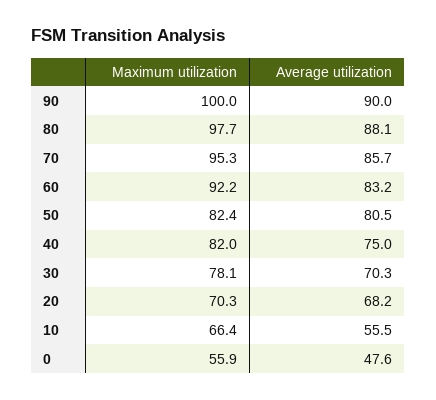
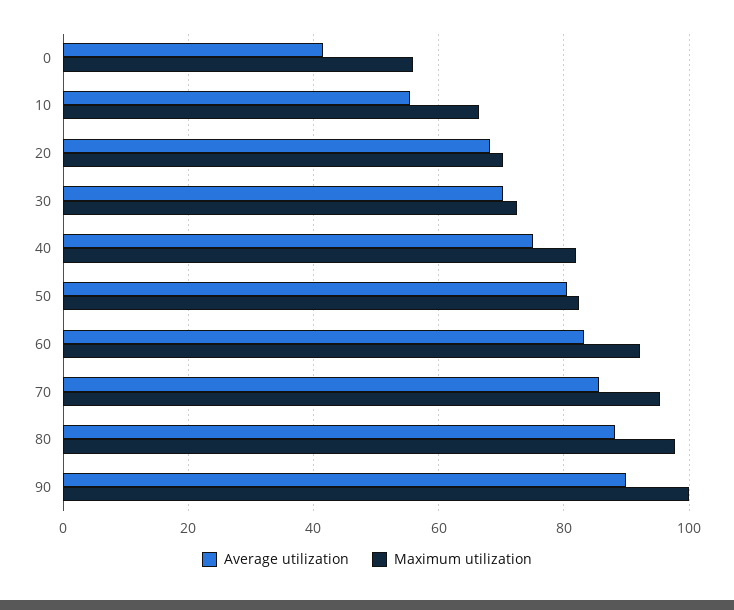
  {
    "Maximum utilization": {
      "90": 100,
      "80": 97.7,
      "70": 95.3,
      "60": 92.2,
      "50": 82.4,
      "40": 82,
-     "30": 78.1,
+     "30": 72,
      "20": 70.3,
      "10": 66.4,
      "0": 55.9
    },
    "Average utilization": {
      "90": 90,
      "80": 88.1,
      "70": 85.7,
      "60": 83.2,
      "50": 80.5,
      "40": 75,
      "30": 70.3,
      "20": 68.2,
      "10": 55.5,
-     "0": 47.6
+     "0": 42
    }
  }

